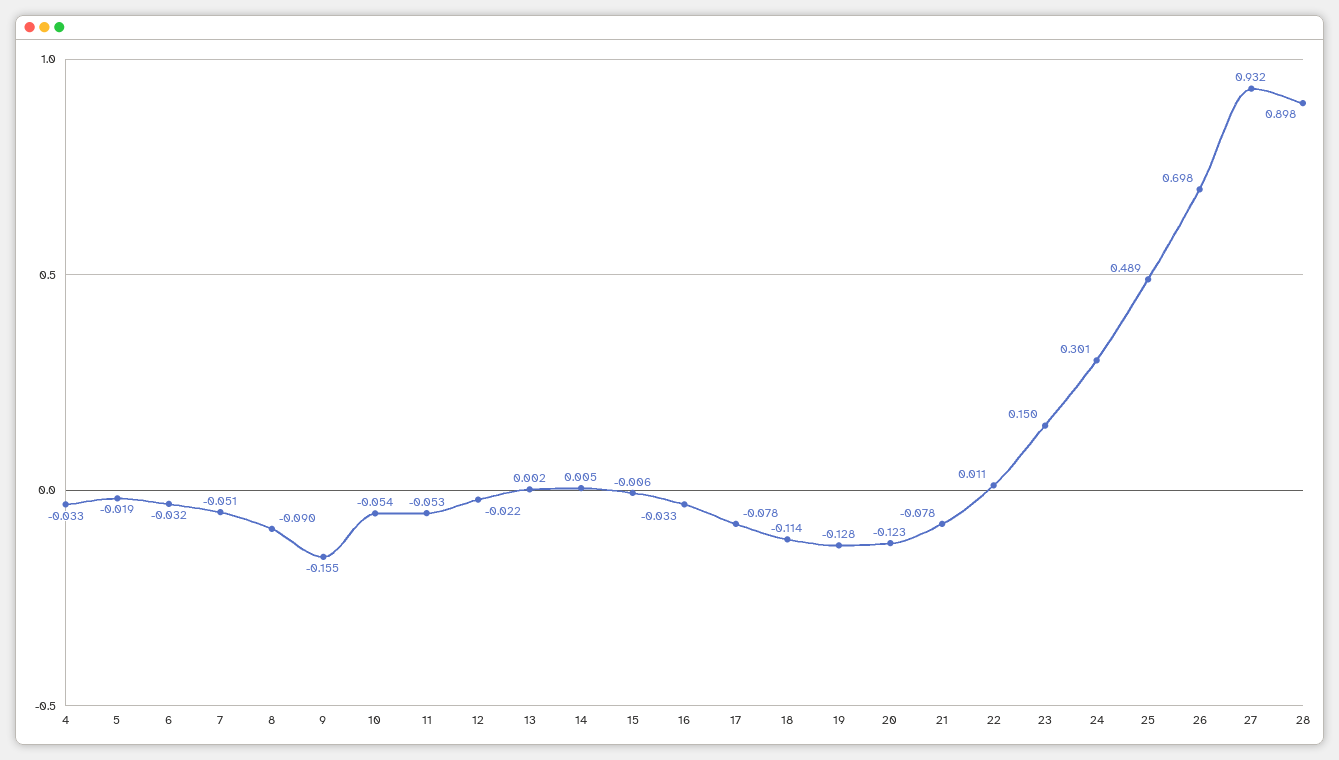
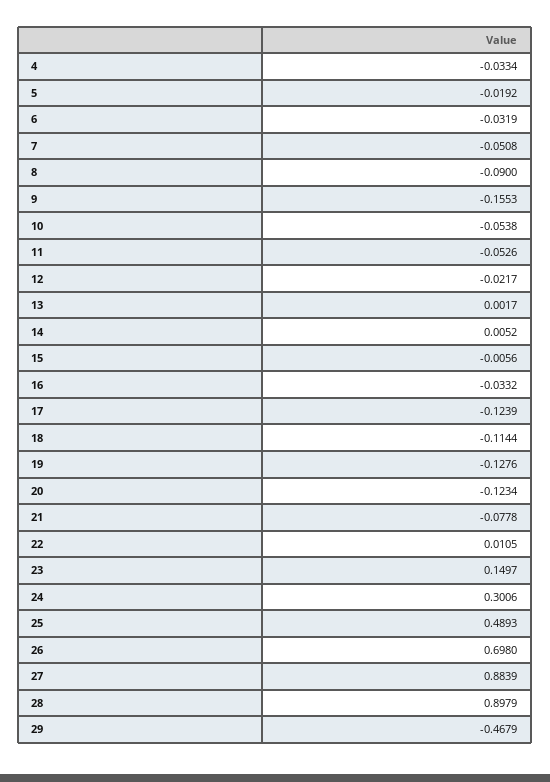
  {
    "4": -0.0334,
    "5": -0.0192,
    "6": -0.0319,
    "7": -0.0508,
    "8": -0.09,
    "9": -0.1553,
    "10": -0.0538,
    "11": -0.0526,
    "12": -0.0217,
    "13": 0.0017,
    "14": 0.0052,
    "15": -0.0056,
    "16": -0.0332,
-   "17": -0.078,
+   "17": -0.1239,
    "18": -0.1144,
    "19": -0.1276,
    "20": -0.1234,
    "21": -0.0778,
    "22": 0.0105,
    "23": 0.1497,
    "24": 0.3006,
    "25": 0.4893,
    "26": 0.698,
-   "27": 0.932,
+   "27": 0.8839,
-   "28": 0.8979
+   "28": 0.8979,
+   "29": -0.4679
  }

